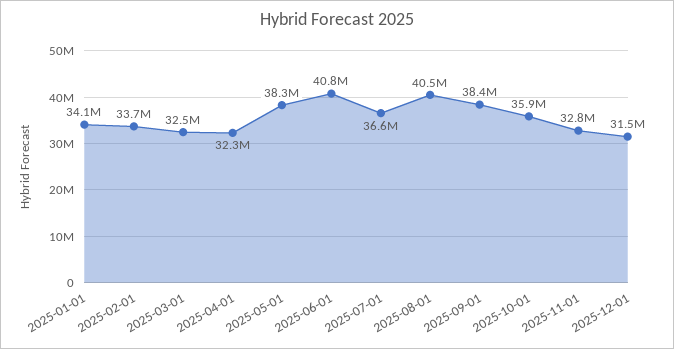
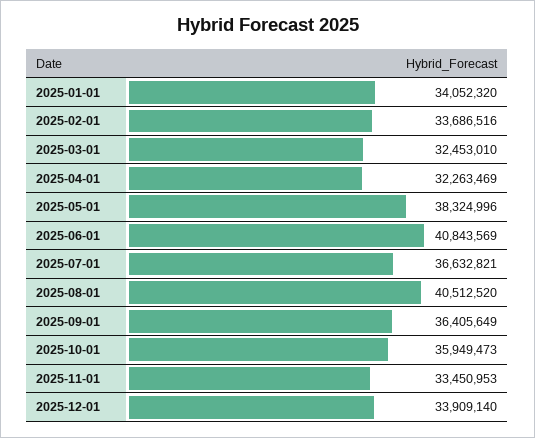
  {
    "2025-01-01": 34052320,
    "2025-02-01": 33686516,
    "2025-03-01": 32453010,
    "2025-04-01": 32263469,
    "2025-05-01": 38324996,
    "2025-06-01": 40843569,
    "2025-07-01": 36632821,
    "2025-08-01": 40512520,
-   "2025-09-01": 38400000,
+   "2025-09-01": 36405649,
    "2025-10-01": 35949473,
-   "2025-11-01": 32800000,
+   "2025-11-01": 33450953,
-   "2025-12-01": 31500000
+   "2025-12-01": 33909140
  }

